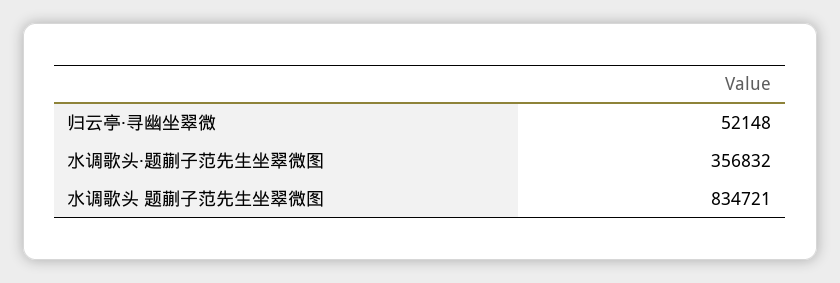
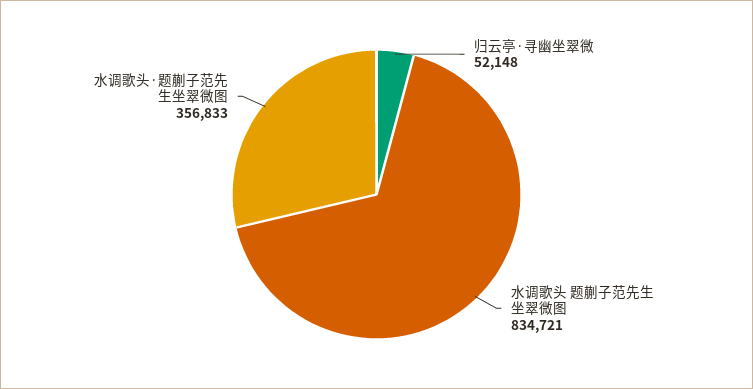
  {
    "归云亭·寻幽坐翠微": 52148,
-   "水调歌头·题蒯子范先生坐翠微图": 356832,
+   "水调歌头·题蒯子范先生坐翠微图": 356833,
    "水调歌头 题蒯子范先生坐翠微图": 834721
  }

